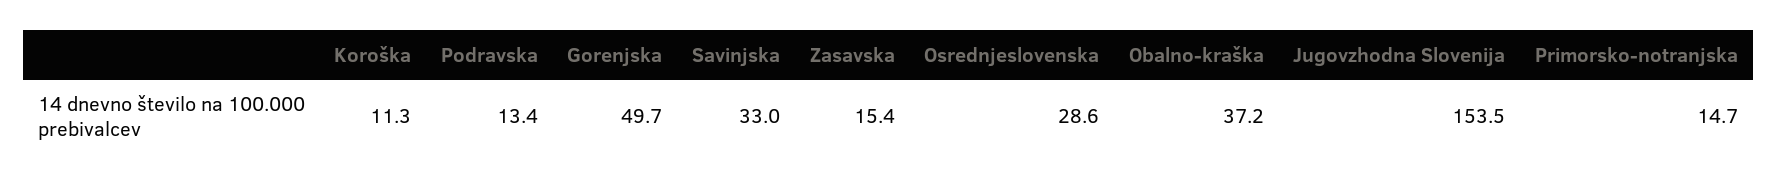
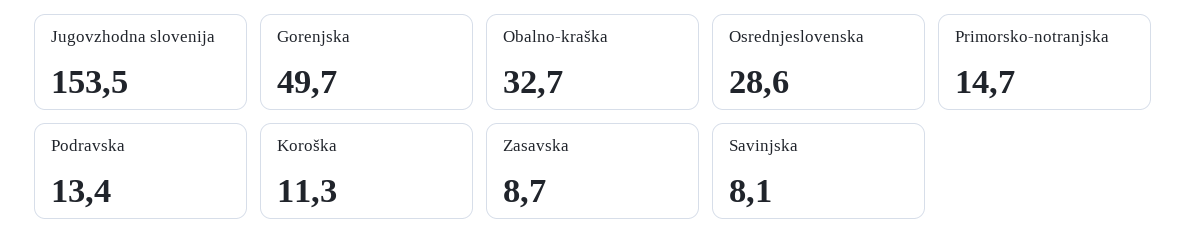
  {
    "Koroška": 11.3,
    "Podravska": 13.4,
    "Gorenjska": 49.7,
-   "Savinjska": 33,
+   "Savinjska": 8.1,
-   "Zasavska": 15.4,
+   "Zasavska": 8.7,
    "Osrednjeslovenska": 28.6,
-   "Obalno-kraška": 37.2,
+   "Obalno-kraška": 32.7,
    "Jugovzhodna Slovenija": 153.5,
    "Primorsko-notranjska": 14.7
  }

